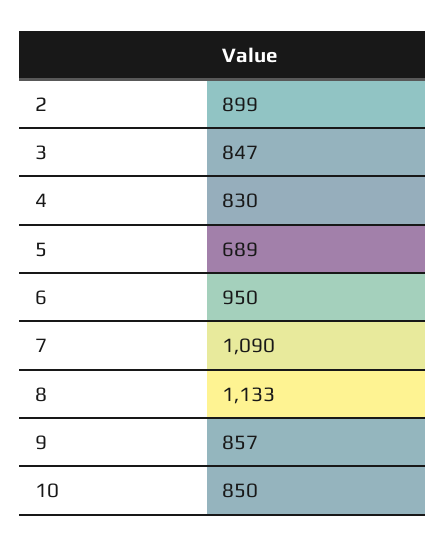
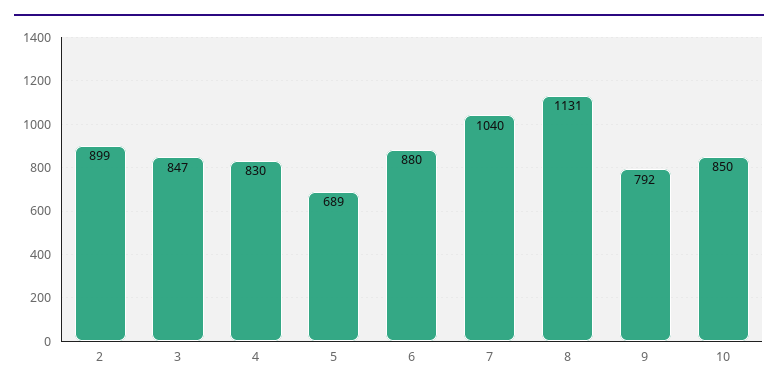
  {
    "2": 899,
    "3": 847,
    "4": 830,
    "5": 689,
-   "6": 950,
+   "6": 880,
-   "7": 1090,
+   "7": 1040,
-   "8": 1133,
+   "8": 1131,
-   "9": 857,
+   "9": 792,
    "10": 850
  }

